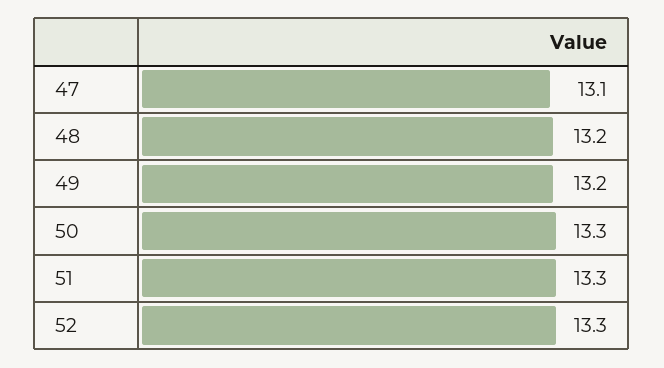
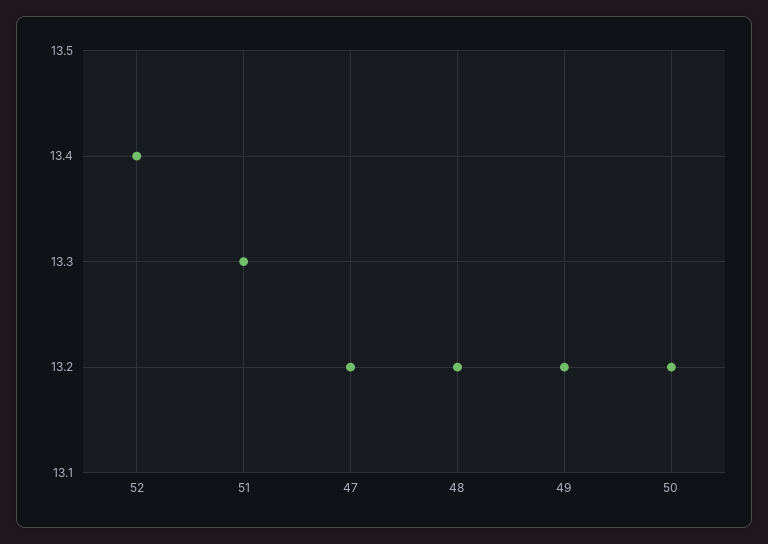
  {
-   "47": 13.1,
+   "47": 13.2,
    "48": 13.2,
    "49": 13.2,
-   "50": 13.3,
+   "50": 13.2,
    "51": 13.3,
-   "52": 13.3
+   "52": 13.4
  }

